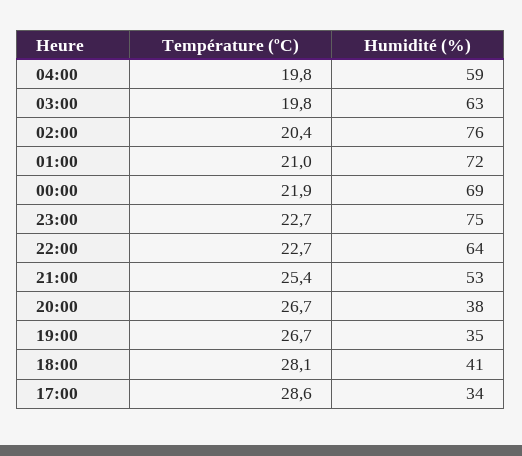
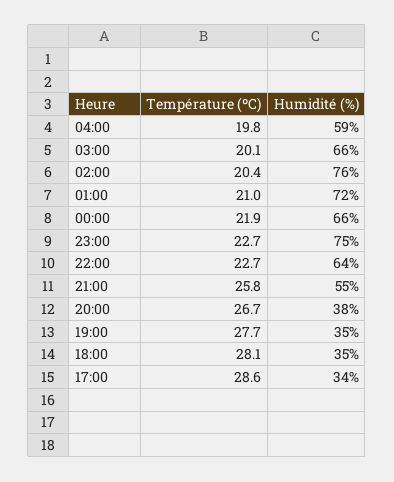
  {
    "Température (ºC)": {
      "04:00": 19.8,
-     "03:00": 19.8,
+     "03:00": 20.1,
      "02:00": 20.4,
      "01:00": 21,
      "00:00": 21.9,
      "23:00": 22.7,
      "22:00": 22.7,
-     "21:00": 25.4,
+     "21:00": 25.8,
      "20:00": 26.7,
-     "19:00": 26.7,
+     "19:00": 27.7,
      "18:00": 28.1,
      "17:00": 28.6
    },
    "Humidité (%)": {
      "04:00": 59,
-     "03:00": 63,
+     "03:00": 66,
      "02:00": 76,
      "01:00": 72,
-     "00:00": 69,
+     "00:00": 66,
      "23:00": 75,
      "22:00": 64,
-     "21:00": 53,
+     "21:00": 55,
      "20:00": 38,
      "19:00": 35,
-     "18:00": 41,
+     "18:00": 35,
      "17:00": 34
    }
  }

